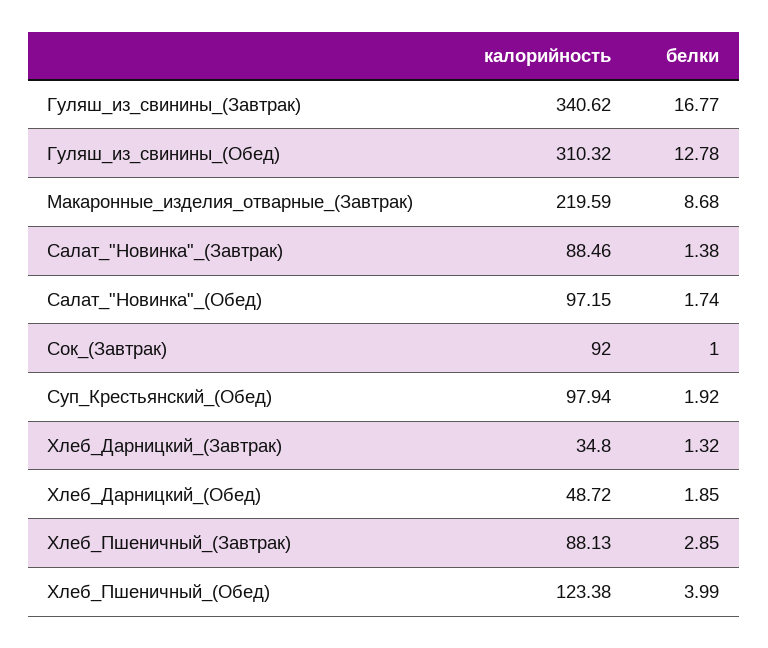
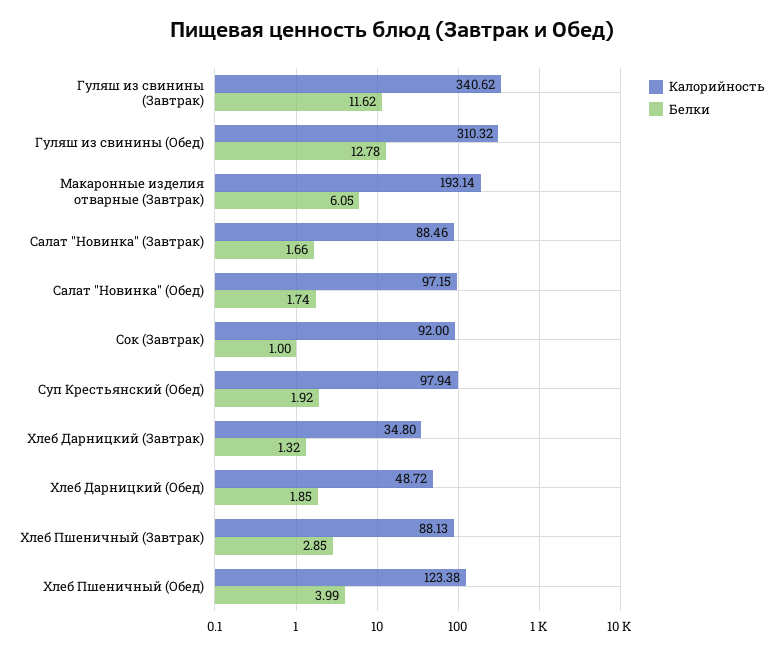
  {
    "калорийность": {
      "Гуляш_из_свинины_(Завтрак)": 340.62,
      "Гуляш_из_свинины_(Обед)": 310.32,
-     "Макаронные_изделия_отварные_(Завтрак)": 219.59,
+     "Макаронные_изделия_отварные_(Завтрак)": 193.14,
      "Салат_\"Новинка\"_(Завтрак)": 88.46,
      "Салат_\"Новинка\"_(Обед)": 97.15,
      "Сок_(Завтрак)": 92,
      "Суп_Крестьянский_(Обед)": 97.94,
      "Хлеб_Дарницкий_(Завтрак)": 34.8,
      "Хлеб_Дарницкий_(Обед)": 48.72,
      "Хлеб_Пшеничный_(Завтрак)": 88.13,
      "Хлеб_Пшеничный_(Обед)": 123.38
    },
    "белки": {
-     "Гуляш_из_свинины_(Завтрак)": 16.77,
+     "Гуляш_из_свинины_(Завтрак)": 11.62,
      "Гуляш_из_свинины_(Обед)": 12.78,
-     "Макаронные_изделия_отварные_(Завтрак)": 8.68,
+     "Макаронные_изделия_отварные_(Завтрак)": 6.05,
-     "Салат_\"Новинка\"_(Завтрак)": 1.38,
+     "Салат_\"Новинка\"_(Завтрак)": 1.66,
      "Салат_\"Новинка\"_(Обед)": 1.74,
      "Сок_(Завтрак)": 1,
      "Суп_Крестьянский_(Обед)": 1.92,
      "Хлеб_Дарницкий_(Завтрак)": 1.32,
      "Хлеб_Дарницкий_(Обед)": 1.85,
      "Хлеб_Пшеничный_(Завтрак)": 2.85,
      "Хлеб_Пшеничный_(Обед)": 3.99
    }
  }

